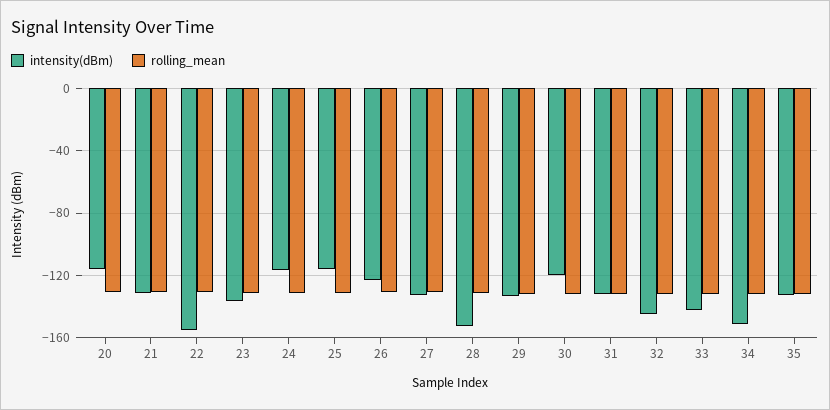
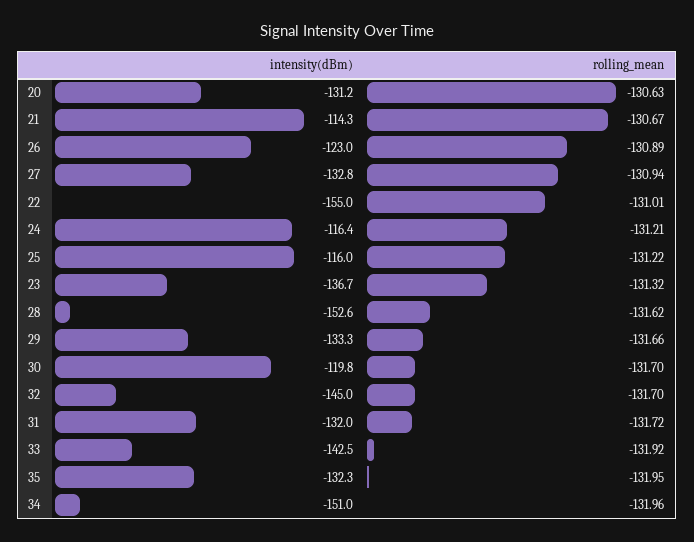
  {
    "intensity(dBm)": {
-     "20": -115,
+     "20": -131.2,
-     "21": -130,
+     "21": -114.3,
      "22": -155,
      "23": -136.7,
      "24": -116.4,
      "25": -116,
      "26": -123,
      "27": -132.8,
      "28": -152.6,
      "29": -133.3,
      "30": -119.8,
      "31": -132,
      "32": -145,
      "33": -142.5,
      "34": -151,
      "35": -132.3
    },
    "rolling_mean": {
      "20": -130.63,
      "21": -130.67,
      "22": -131.01,
      "23": -131.32,
      "24": -131.21,
      "25": -131.22,
      "26": -130.89,
      "27": -130.94,
      "28": -131.62,
      "29": -131.66,
      "30": -131.7,
      "31": -131.72,
      "32": -131.7,
      "33": -131.92,
      "34": -131.96,
      "35": -131.95
    }
  }

